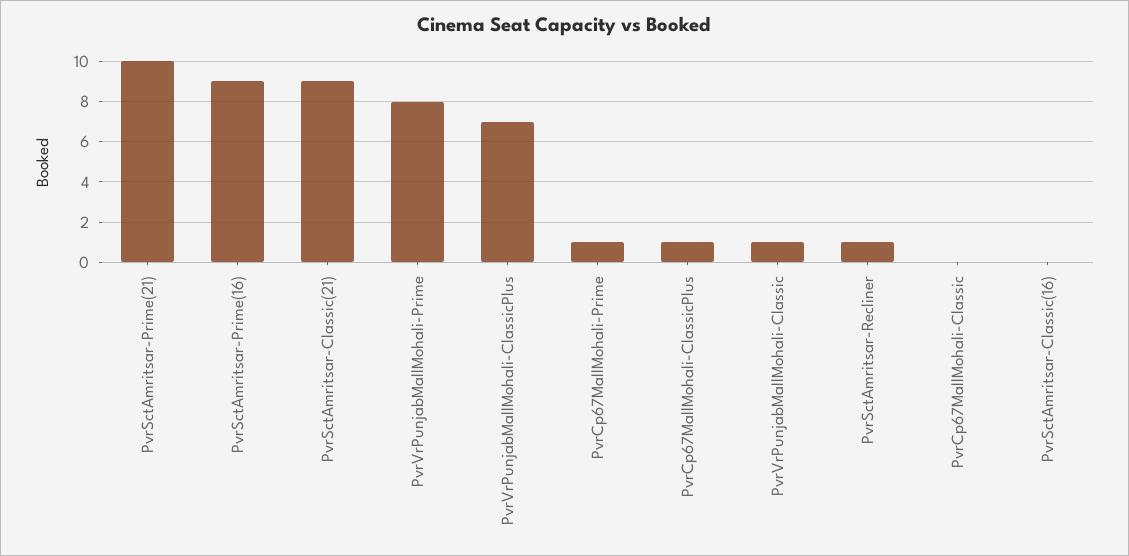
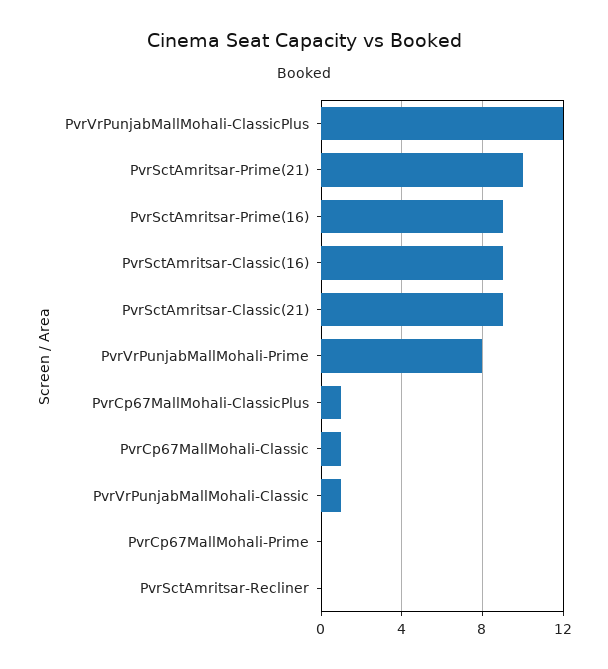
  {
    "PvrSctAmritsar-Prime(21)": 10,
    "PvrSctAmritsar-Prime(16)": 9,
    "PvrSctAmritsar-Classic(21)": 9,
    "PvrVrPunjabMallMohali-Prime": 8,
-   "PvrVrPunjabMallMohali-ClassicPlus": 7,
+   "PvrVrPunjabMallMohali-ClassicPlus": 12,
-   "PvrCp67MallMohali-Prime": 1,
+   "PvrCp67MallMohali-Prime": 0,
    "PvrCp67MallMohali-ClassicPlus": 1,
    "PvrVrPunjabMallMohali-Classic": 1,
-   "PvrSctAmritsar-Recliner": 1,
+   "PvrSctAmritsar-Recliner": 0,
-   "PvrCp67MallMohali-Classic": 0,
+   "PvrCp67MallMohali-Classic": 1,
-   "PvrSctAmritsar-Classic(16)": 0
+   "PvrSctAmritsar-Classic(16)": 9
  }

